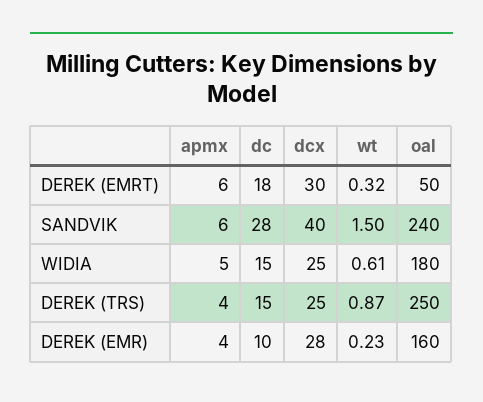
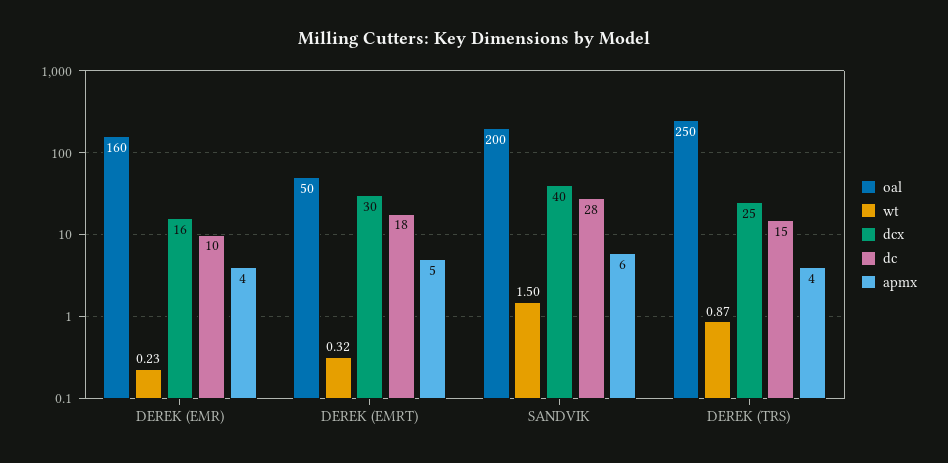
  {
    "apmx": {
-     "DEREK (EMRT)": 6,
+     "DEREK (EMRT)": 5,
      "SANDVIK": 6,
-     "WIDIA": 5,
      "DEREK (TRS)": 4,
      "DEREK (EMR)": 4
    },
    "dc": {
      "DEREK (EMRT)": 18,
      "SANDVIK": 28,
-     "WIDIA": 15,
      "DEREK (TRS)": 15,
      "DEREK (EMR)": 10
    },
    "dcx": {
      "DEREK (EMRT)": 30,
      "SANDVIK": 40,
-     "WIDIA": 25,
      "DEREK (TRS)": 25,
-     "DEREK (EMR)": 28
+     "DEREK (EMR)": 16
    },
    "wt": {
      "DEREK (EMRT)": 0.32,
      "SANDVIK": 1.5,
-     "WIDIA": 0.61,
      "DEREK (TRS)": 0.87,
      "DEREK (EMR)": 0.23
    },
    "oal": {
      "DEREK (EMRT)": 50,
-     "SANDVIK": 240,
+     "SANDVIK": 200,
-     "WIDIA": 180,
      "DEREK (TRS)": 250,
      "DEREK (EMR)": 160
    }
  }

